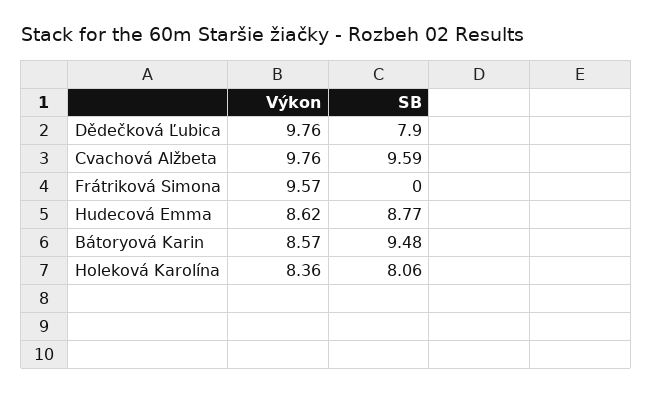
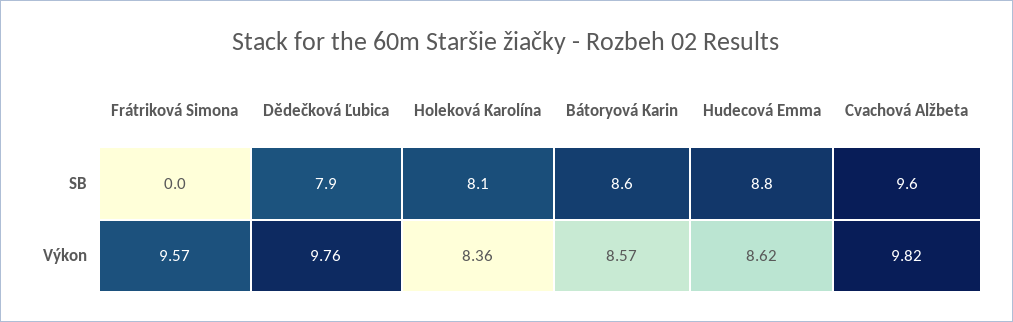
  {
    "Výkon": {
      "Dědečková Ľubica": 9.76,
-     "Cvachová Alžbeta": 9.76,
+     "Cvachová Alžbeta": 9.82,
      "Frátriková Simona": 9.57,
      "Hudecová Emma": 8.62,
      "Bátoryová Karin": 8.57,
      "Holeková Karolína": 8.36
    },
    "SB": {
      "Dědečková Ľubica": 7.9,
      "Cvachová Alžbeta": 9.59,
      "Frátriková Simona": 0,
      "Hudecová Emma": 8.77,
-     "Bátoryová Karin": 9.48,
+     "Bátoryová Karin": 8.6,
      "Holeková Karolína": 8.06
    }
  }

